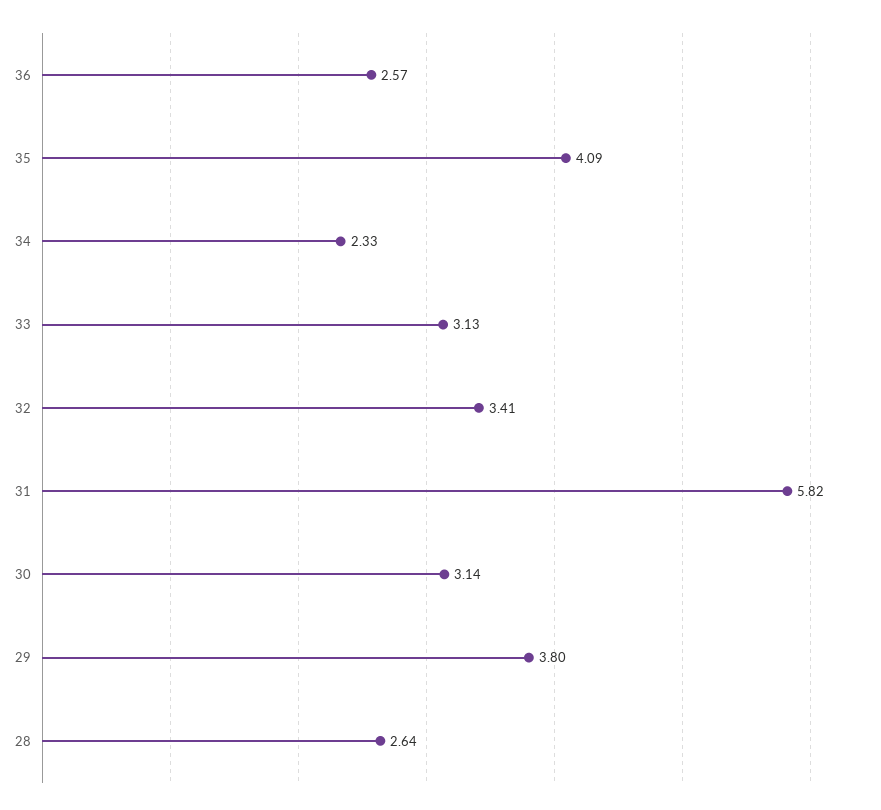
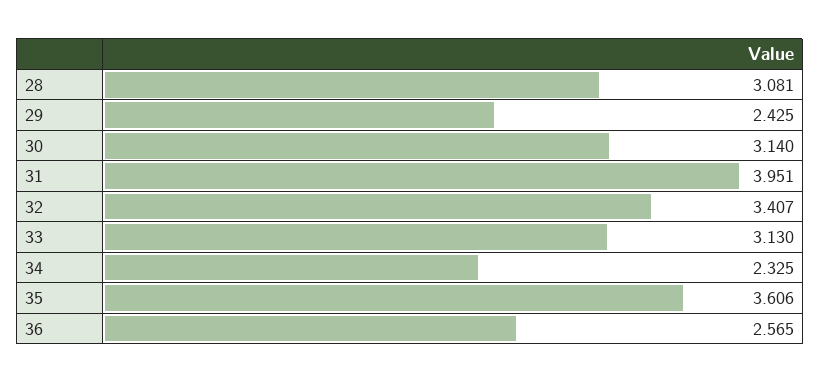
  {
    "36": 2.565,
-   "35": 4.09,
+   "35": 3.606,
    "34": 2.325,
    "33": 3.13,
    "32": 3.407,
-   "31": 5.82,
+   "31": 3.951,
    "30": 3.14,
-   "29": 3.8,
+   "29": 2.425,
-   "28": 2.64
+   "28": 3.081
  }

